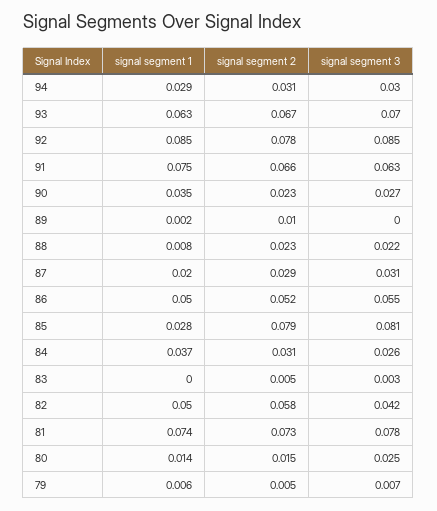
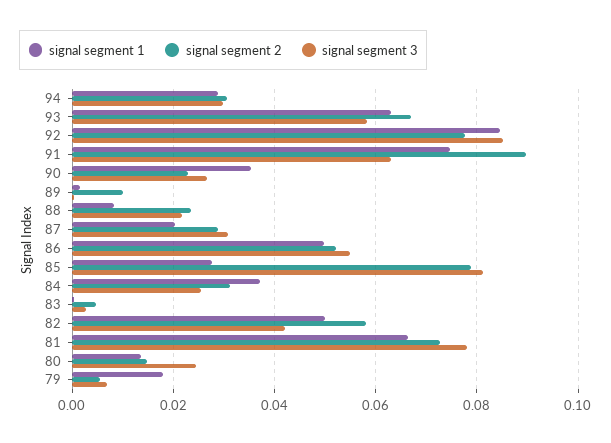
  {
    "signal segment 1": {
      "94": 0.029,
      "93": 0.063,
      "92": 0.085,
      "91": 0.075,
      "90": 0.035,
      "89": 0.002,
      "88": 0.008,
      "87": 0.02,
      "86": 0.05,
      "85": 0.028,
      "84": 0.037,
      "83": 0,
      "82": 0.05,
-     "81": 0.074,
+     "81": 0.066,
      "80": 0.014,
-     "79": 0.006
+     "79": 0.018
    },
    "signal segment 2": {
      "94": 0.031,
      "93": 0.067,
      "92": 0.078,
-     "91": 0.066,
+     "91": 0.09,
      "90": 0.023,
      "89": 0.01,
      "88": 0.023,
      "87": 0.029,
      "86": 0.052,
      "85": 0.079,
      "84": 0.031,
      "83": 0.005,
      "82": 0.058,
      "81": 0.073,
      "80": 0.015,
      "79": 0.005
    },
    "signal segment 3": {
      "94": 0.03,
-     "93": 0.07,
+     "93": 0.058,
      "92": 0.085,
      "91": 0.063,
      "90": 0.027,
      "89": 0,
      "88": 0.022,
      "87": 0.031,
      "86": 0.055,
      "85": 0.081,
      "84": 0.026,
      "83": 0.003,
      "82": 0.042,
      "81": 0.078,
      "80": 0.025,
      "79": 0.007
    }
  }

